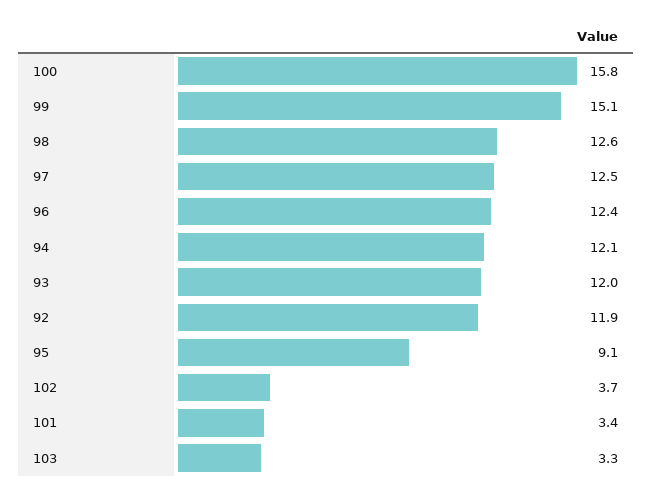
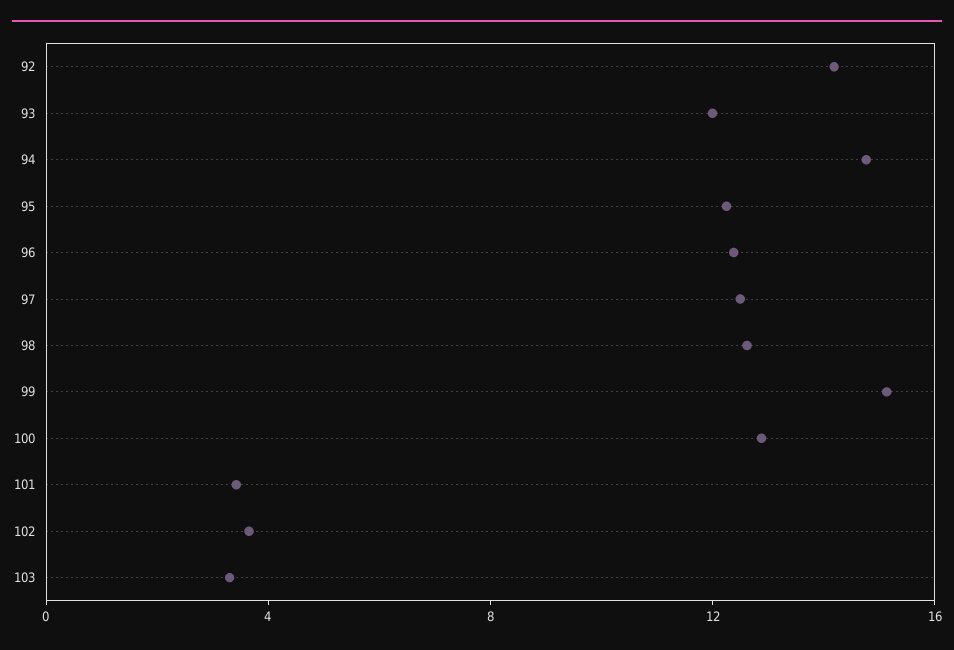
  {
-   "100": 15.8,
+   "100": 13,
    "99": 15.1,
    "98": 12.6,
    "97": 12.5,
    "96": 12.4,
-   "94": 12.1,
+   "94": 15,
    "93": 12,
-   "92": 11.9,
+   "92": 14,
-   "95": 9.1,
+   "95": 12,
    "102": 3.7,
    "101": 3.4,
    "103": 3.3
  }

